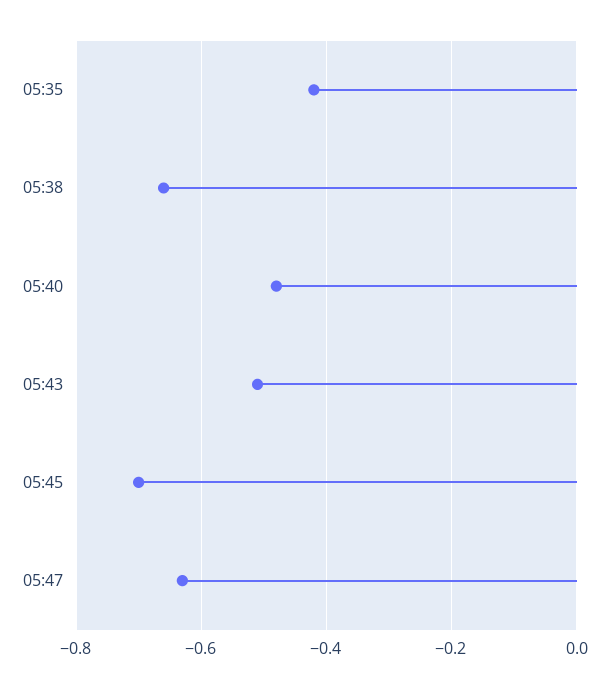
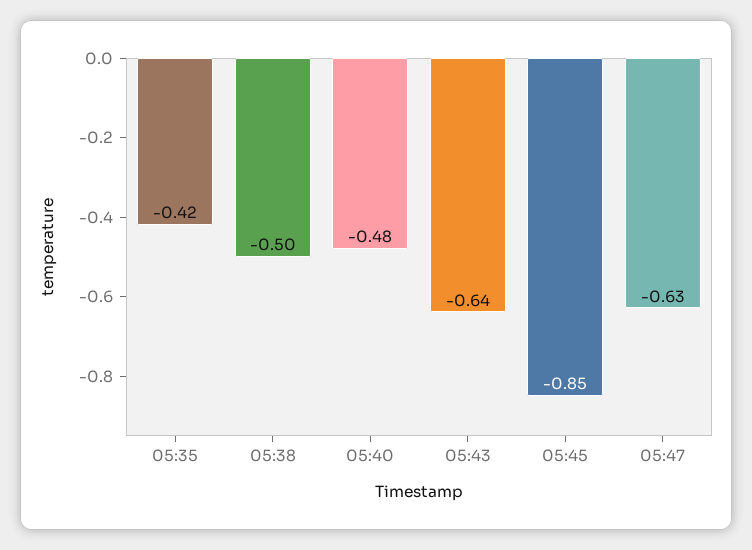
  {
    "05:35": -0.42,
-   "05:38": -0.65,
+   "05:38": -0.5,
    "05:40": -0.48,
-   "05:43": -0.5,
+   "05:43": -0.64,
-   "05:45": -0.7,
+   "05:45": -0.85,
    "05:47": -0.63
  }

